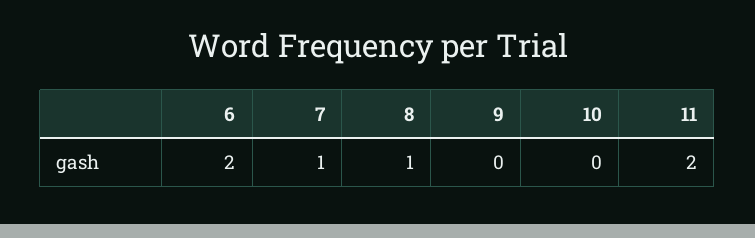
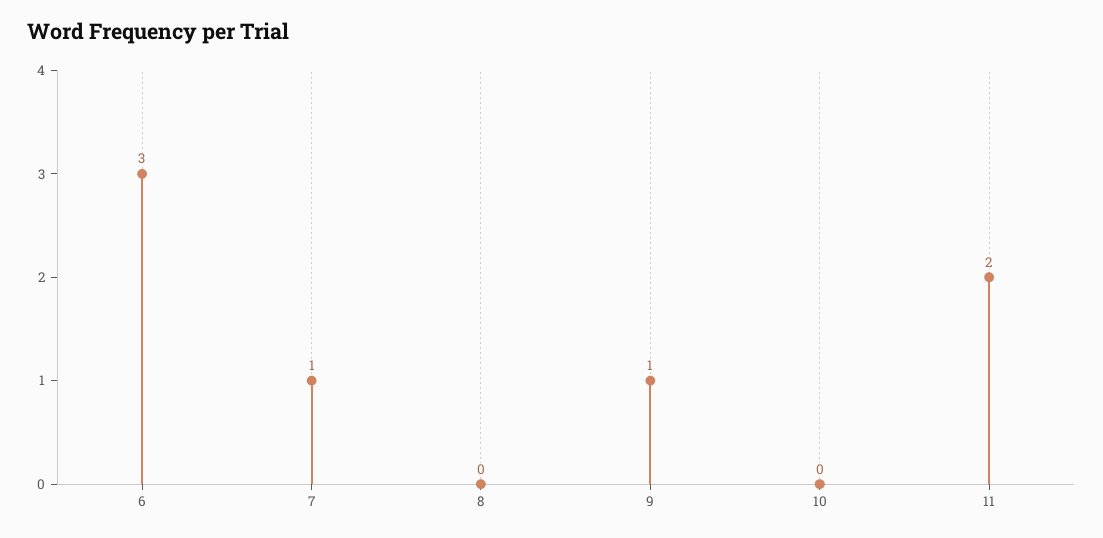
  {
-   "6": 2,
+   "6": 3,
    "7": 1,
-   "8": 1,
+   "8": 0,
-   "9": 0,
+   "9": 1,
    "10": 0,
    "11": 2
  }

